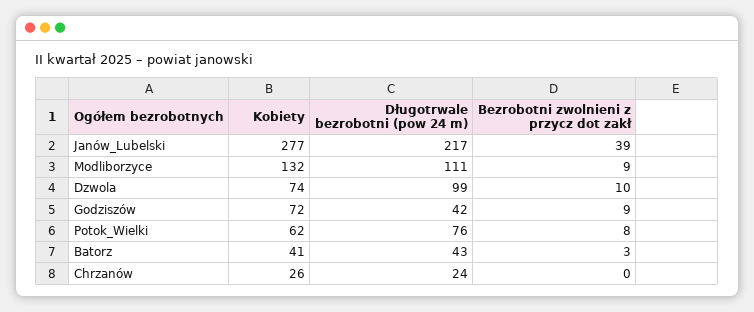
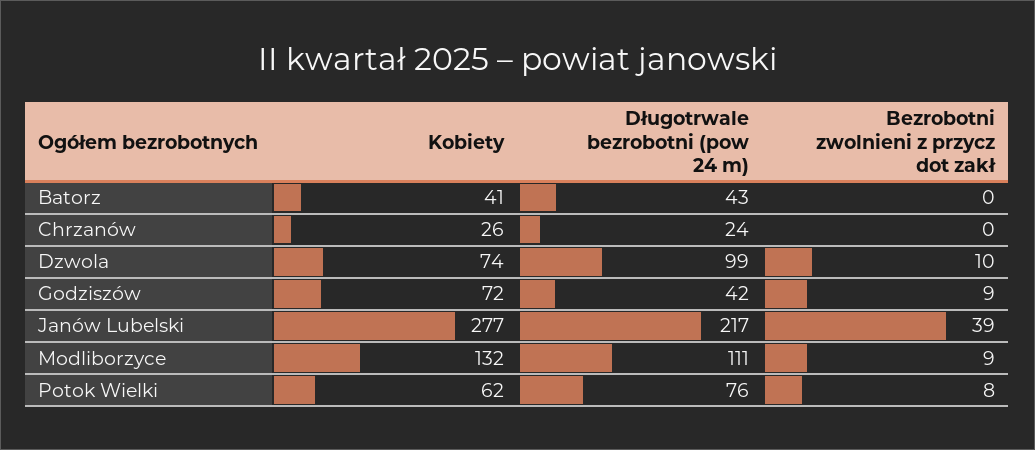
  {
    "Kobiety": {
      "Janów_Lubelski": 277,
      "Modliborzyce": 132,
      "Dzwola": 74,
      "Godziszów": 72,
      "Potok_Wielki": 62,
      "Batorz": 41,
      "Chrzanów": 26
    },
    "Długotrwale bezrobotni (pow 24 m)": {
      "Janów_Lubelski": 217,
      "Modliborzyce": 111,
      "Dzwola": 99,
      "Godziszów": 42,
      "Potok_Wielki": 76,
      "Batorz": 43,
      "Chrzanów": 24
    },
    "Bezrobotni zwolnieni z przycz dot zakł": {
      "Janów_Lubelski": 39,
      "Modliborzyce": 9,
      "Dzwola": 10,
      "Godziszów": 9,
      "Potok_Wielki": 8,
-     "Batorz": 3,
+     "Batorz": 0,
      "Chrzanów": 0
    }
  }

